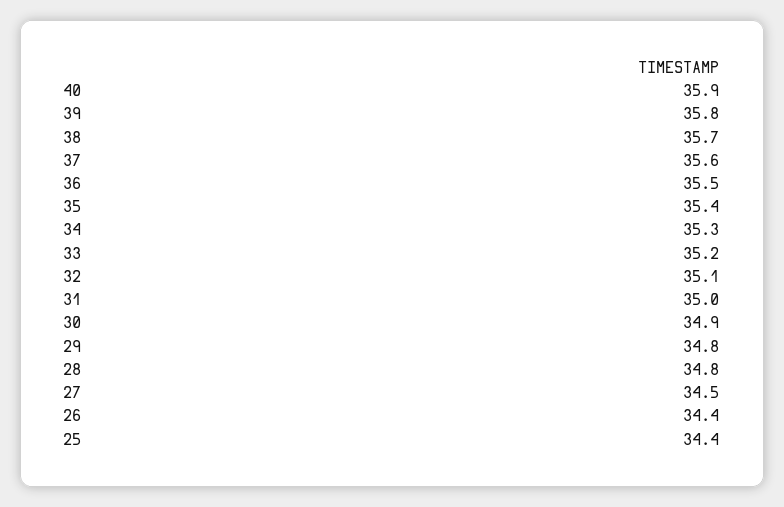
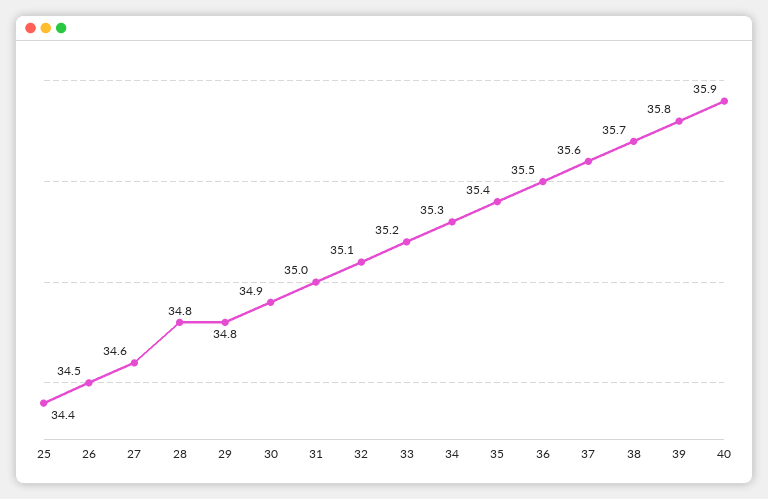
  {
    "40": 35.9,
    "39": 35.8,
    "38": 35.7,
    "37": 35.6,
    "36": 35.5,
    "35": 35.4,
    "34": 35.3,
    "33": 35.2,
    "32": 35.1,
    "31": 35,
    "30": 34.9,
    "29": 34.8,
    "28": 34.8,
-   "27": 34.5,
+   "27": 34.6,
-   "26": 34.4,
+   "26": 34.5,
    "25": 34.4
  }

